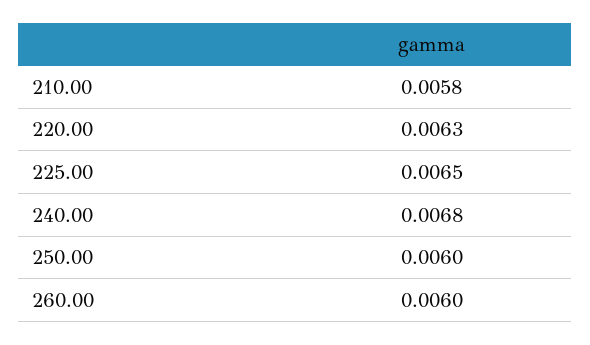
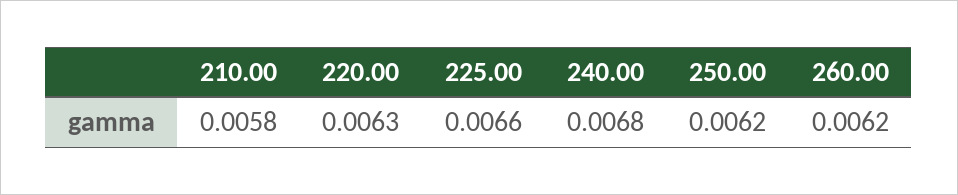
  {
    "210.00": 0.0058,
    "220.00": 0.0063,
-   "225.00": 0.0065,
+   "225.00": 0.0066,
    "240.00": 0.0068,
-   "250.00": 0.006,
+   "250.00": 0.0062,
-   "260.00": 0.006
+   "260.00": 0.0062
  }

